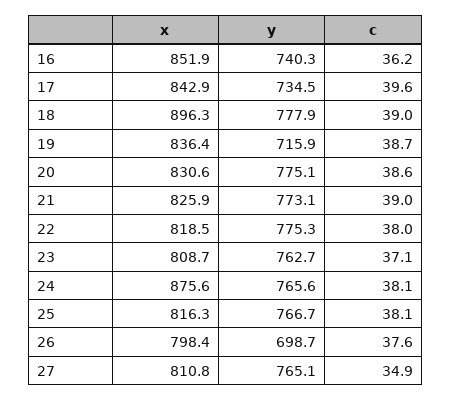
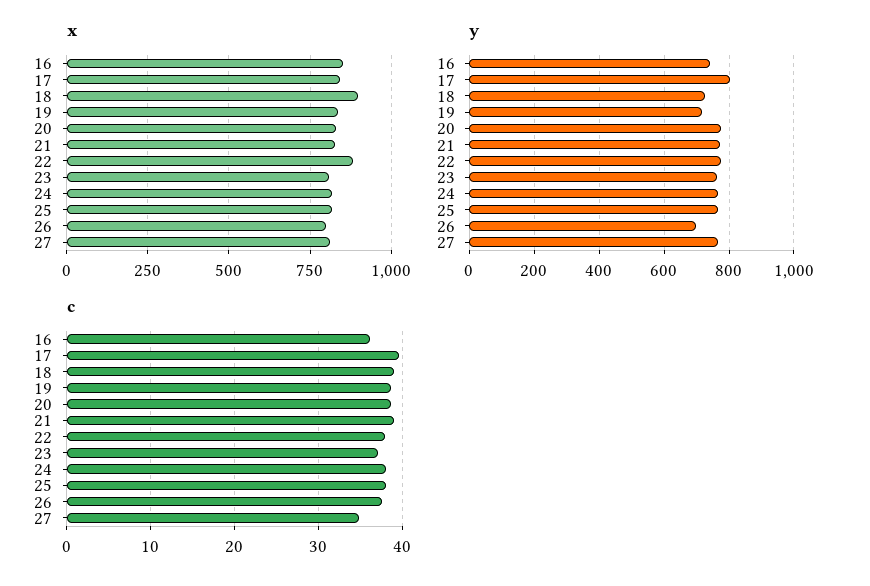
  {
    "x": {
      "16": 851.9,
      "17": 842.9,
      "18": 896.3,
      "19": 836.4,
      "20": 830.6,
      "21": 825.9,
-     "22": 818.5,
+     "22": 875,
      "23": 808.7,
-     "24": 875.6,
+     "24": 825,
      "25": 816.3,
      "26": 798.4,
      "27": 810.8
    },
    "y": {
      "16": 740.3,
-     "17": 734.5,
+     "17": 800,
-     "18": 777.9,
+     "18": 720,
      "19": 715.9,
      "20": 775.1,
      "21": 773.1,
      "22": 775.3,
      "23": 762.7,
      "24": 765.6,
      "25": 766.7,
      "26": 698.7,
      "27": 765.1
    },
    "c": {
      "16": 36.2,
      "17": 39.6,
      "18": 39,
      "19": 38.7,
      "20": 38.6,
      "21": 39,
      "22": 38,
      "23": 37.1,
      "24": 38.1,
      "25": 38.1,
      "26": 37.6,
      "27": 34.9
    }
  }

